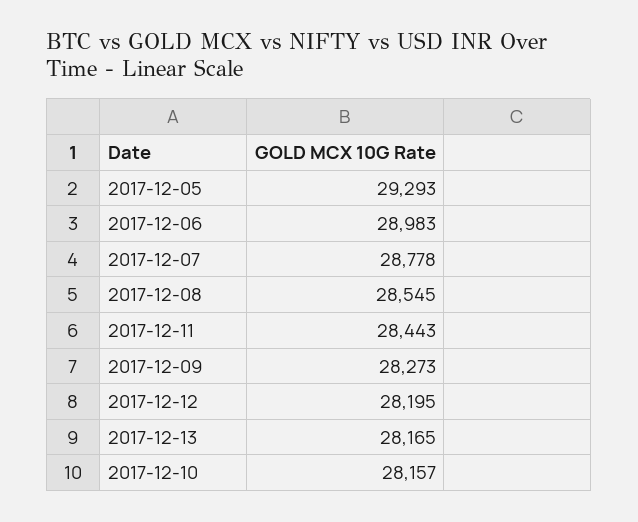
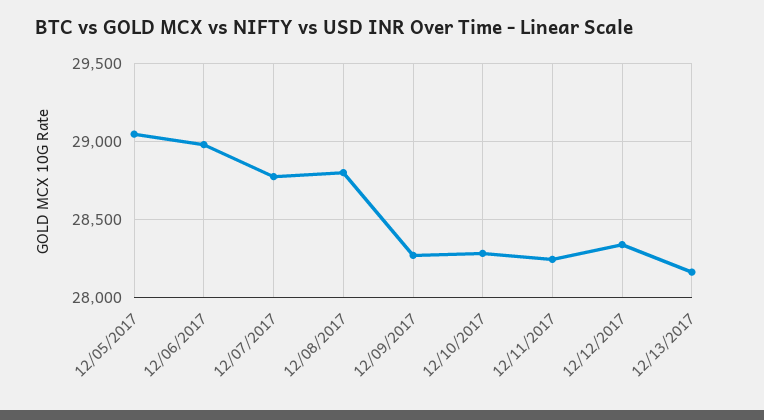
  {
-   "2017-12-05": 29293,
+   "2017-12-05": 29050,
    "2017-12-06": 28983,
    "2017-12-07": 28778,
-   "2017-12-08": 28545,
+   "2017-12-08": 28800,
-   "2017-12-11": 28443,
+   "2017-12-11": 28250,
    "2017-12-09": 28273,
-   "2017-12-12": 28195,
+   "2017-12-12": 28350,
    "2017-12-13": 28165,
-   "2017-12-10": 28157
+   "2017-12-10": 28300
  }

